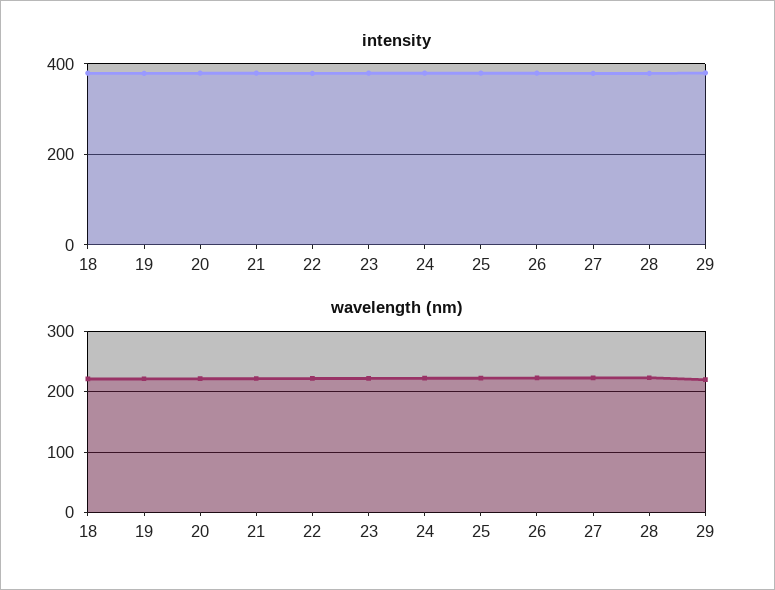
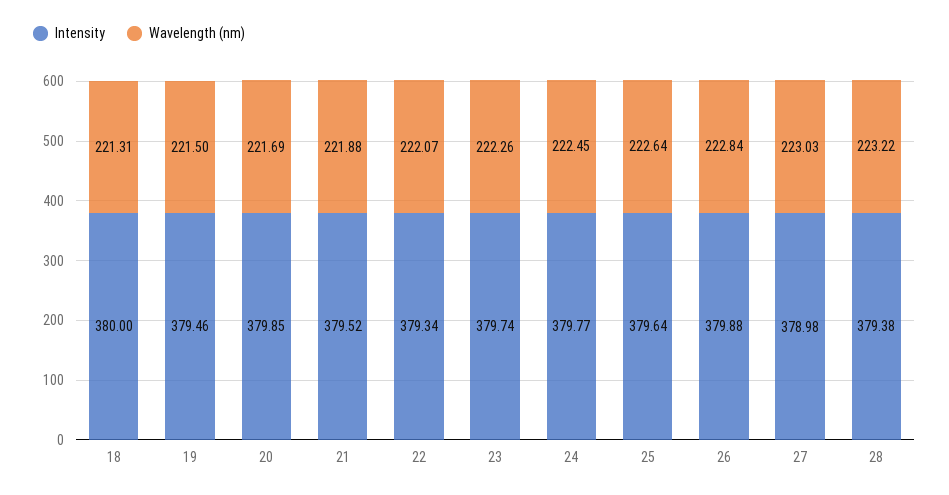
  {
    "intensity": {
      "18": 380,
      "19": 379.46,
      "20": 379.85,
      "21": 379.52,
      "22": 379.34,
      "23": 379.74,
      "24": 379.77,
      "25": 379.64,
      "26": 379.88,
      "27": 378.98,
-     "28": 379.38,
+     "28": 379.38
-     "29": 380
    },
    "wavelength (nm)": {
      "18": 221.31,
      "19": 221.5,
      "20": 221.69,
      "21": 221.88,
      "22": 222.07,
      "23": 222.26,
      "24": 222.45,
      "25": 222.64,
      "26": 222.84,
      "27": 223.03,
-     "28": 223.22,
+     "28": 223.22
-     "29": 220
    }
  }

